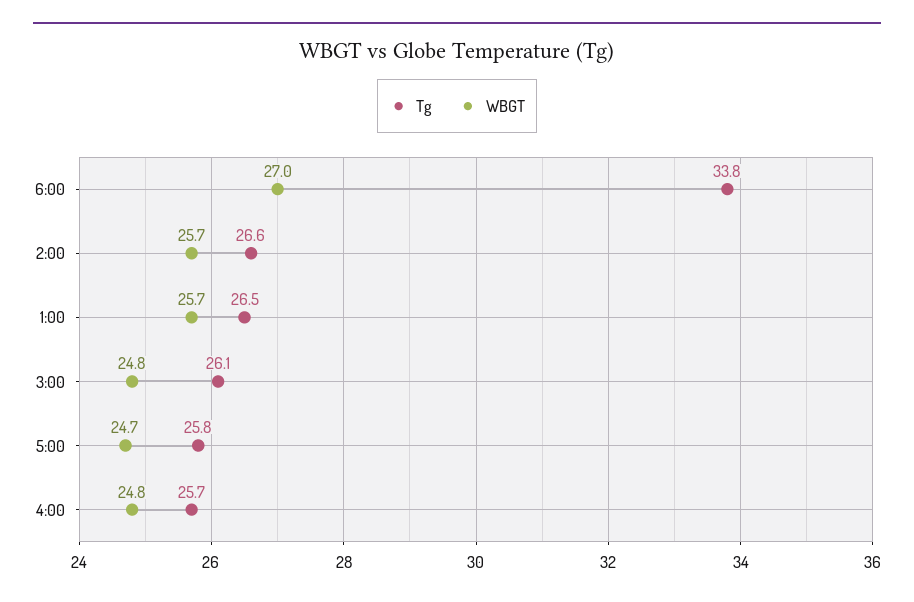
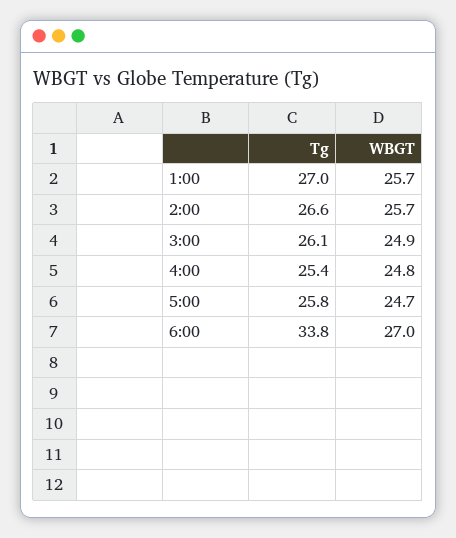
  {
    "Tg": {
      "6:00": 33.8,
      "2:00": 26.6,
-     "1:00": 26.5,
+     "1:00": 27,
      "3:00": 26.1,
      "5:00": 25.8,
-     "4:00": 25.7
+     "4:00": 25.4
    },
    "WBGT": {
      "6:00": 27,
      "2:00": 25.7,
      "1:00": 25.7,
-     "3:00": 24.8,
+     "3:00": 24.9,
      "5:00": 24.7,
      "4:00": 24.8
    }
  }

